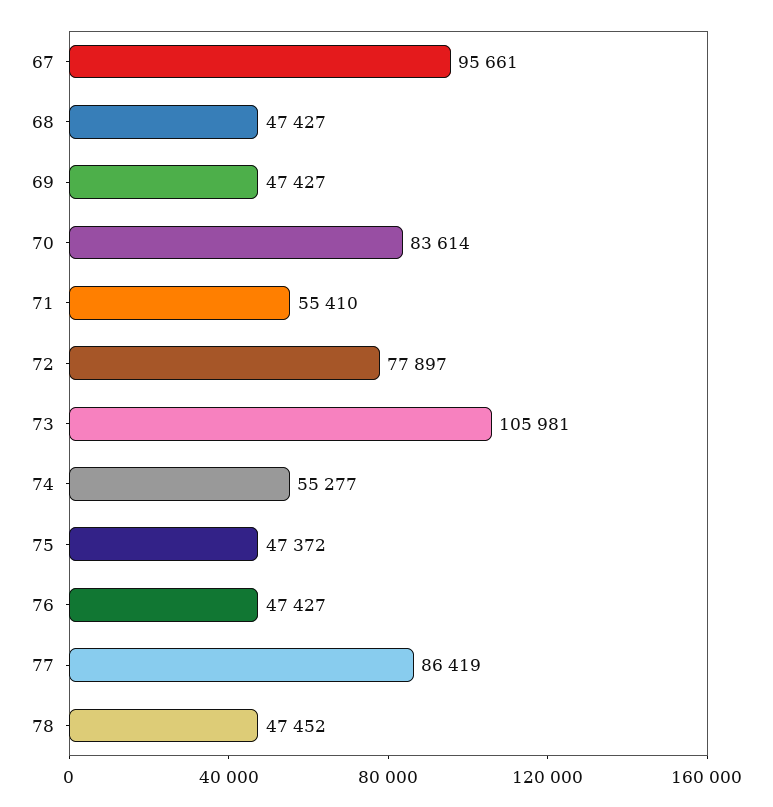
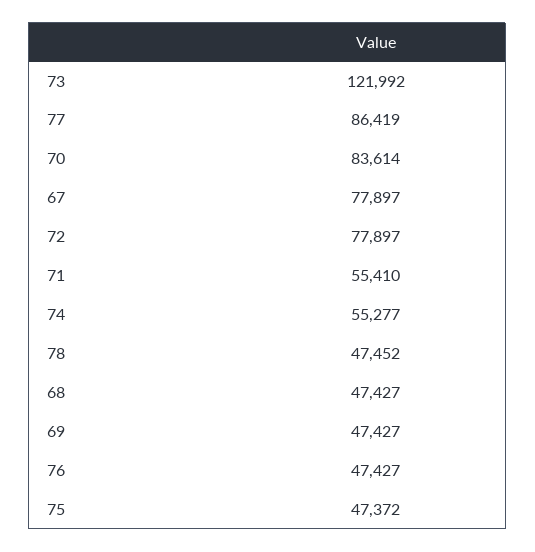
  {
-   "67": 95661,
+   "67": 77897,
    "68": 47427,
    "69": 47427,
    "70": 83614,
    "71": 55410,
    "72": 77897,
-   "73": 105981,
+   "73": 121992,
    "74": 55277,
    "75": 47372,
    "76": 47427,
    "77": 86419,
    "78": 47452
  }

